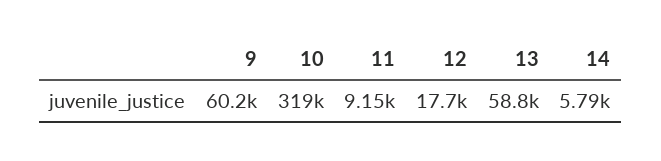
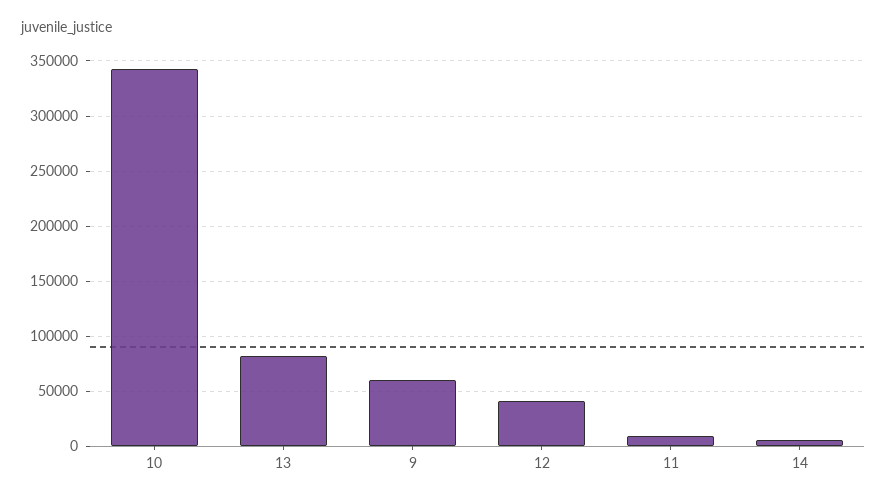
  {
    "9": 60200,
-   "10": 319000,
+   "10": 340000,
    "11": 9150,
-   "12": 17700,
+   "12": 40000,
-   "13": 58800,
+   "13": 80000,
    "14": 5790
  }

